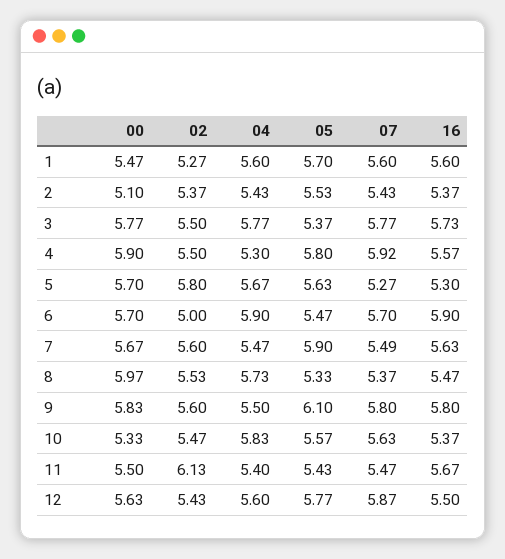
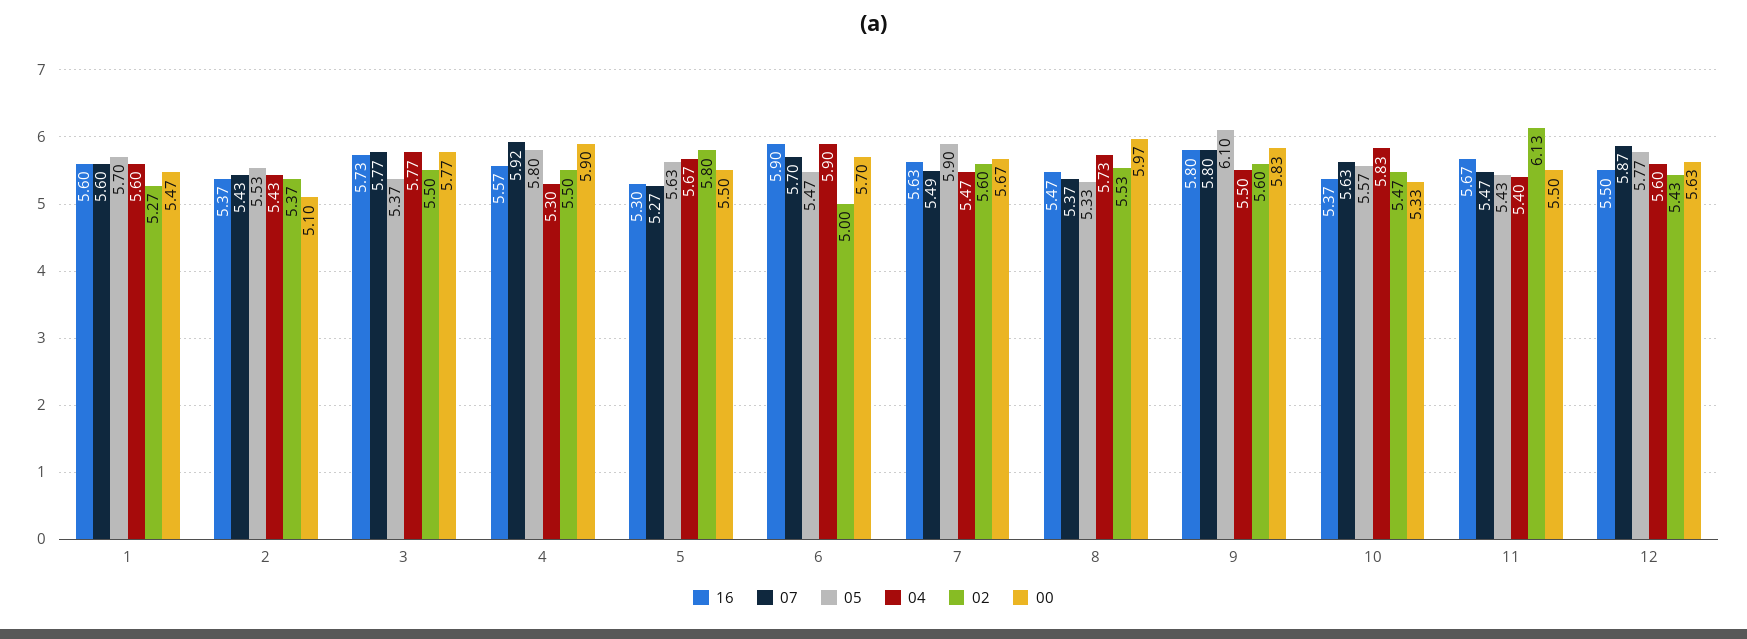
  {
    "00": {
      "1": 5.47,
      "2": 5.1,
      "3": 5.77,
      "4": 5.9,
-     "5": 5.7,
+     "5": 5.5,
      "6": 5.7,
      "7": 5.67,
      "8": 5.97,
      "9": 5.83,
      "10": 5.33,
      "11": 5.5,
      "12": 5.63
    },
    "02": {
      "1": 5.27,
      "2": 5.37,
      "3": 5.5,
      "4": 5.5,
      "5": 5.8,
      "6": 5,
      "7": 5.6,
      "8": 5.53,
      "9": 5.6,
      "10": 5.47,
      "11": 6.13,
      "12": 5.43
    },
    "04": {
      "1": 5.6,
      "2": 5.43,
      "3": 5.77,
      "4": 5.3,
      "5": 5.67,
      "6": 5.9,
      "7": 5.47,
      "8": 5.73,
      "9": 5.5,
      "10": 5.83,
      "11": 5.4,
      "12": 5.6
    },
    "05": {
      "1": 5.7,
      "2": 5.53,
      "3": 5.37,
      "4": 5.8,
      "5": 5.63,
      "6": 5.47,
      "7": 5.9,
      "8": 5.33,
      "9": 6.1,
      "10": 5.57,
      "11": 5.43,
      "12": 5.77
    },
    "07": {
      "1": 5.6,
      "2": 5.43,
      "3": 5.77,
      "4": 5.92,
      "5": 5.27,
      "6": 5.7,
      "7": 5.49,
      "8": 5.37,
      "9": 5.8,
      "10": 5.63,
      "11": 5.47,
      "12": 5.87
    },
    "16": {
      "1": 5.6,
      "2": 5.37,
      "3": 5.73,
      "4": 5.57,
      "5": 5.3,
      "6": 5.9,
      "7": 5.63,
      "8": 5.47,
      "9": 5.8,
      "10": 5.37,
      "11": 5.67,
      "12": 5.5
    }
  }

